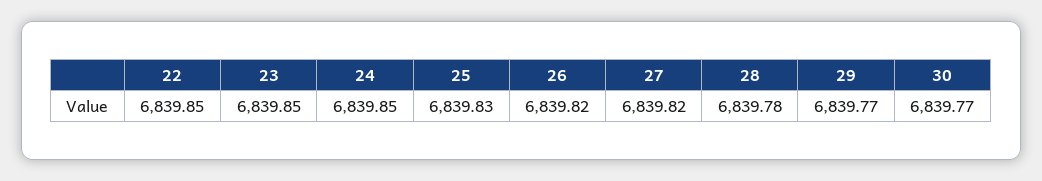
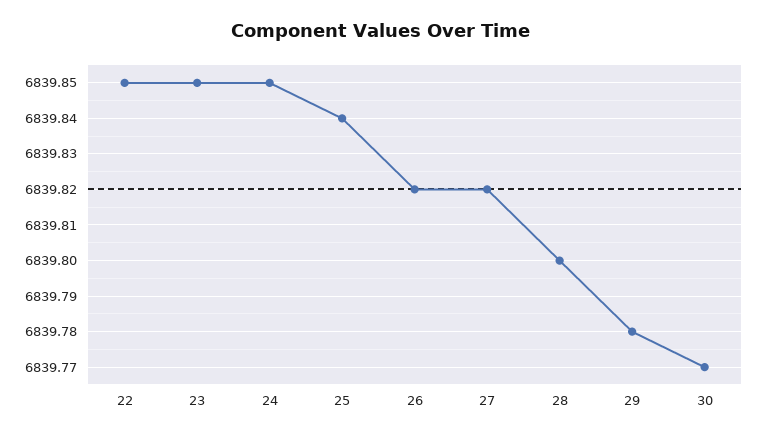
  {
    "22": 6839.85,
    "23": 6839.85,
    "24": 6839.85,
-   "25": 6839.83,
+   "25": 6839.84,
    "26": 6839.82,
    "27": 6839.82,
-   "28": 6839.78,
+   "28": 6839.8,
-   "29": 6839.77,
+   "29": 6839.78,
    "30": 6839.77
  }

